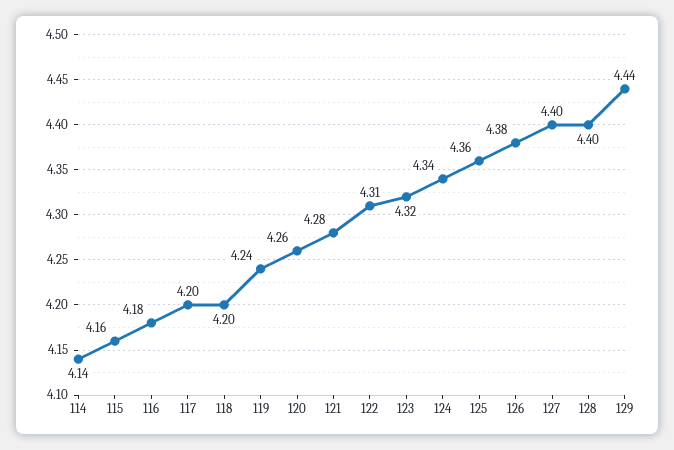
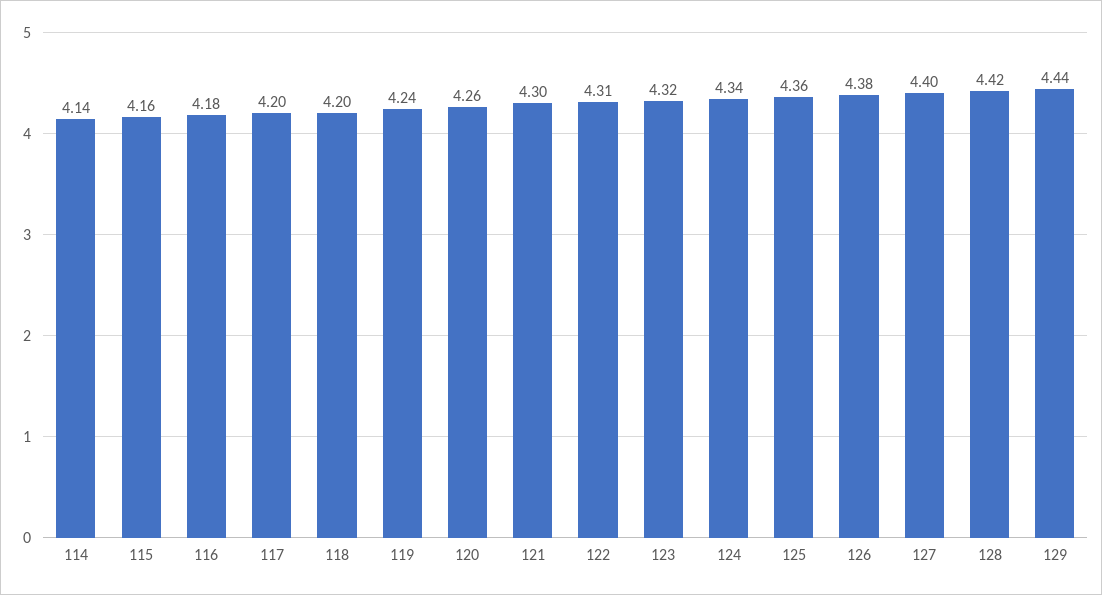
  {
    "114": 4.14,
    "115": 4.16,
    "116": 4.18,
    "117": 4.2,
    "118": 4.2,
    "119": 4.24,
    "120": 4.26,
-   "121": 4.28,
+   "121": 4.3,
    "122": 4.31,
    "123": 4.32,
    "124": 4.34,
    "125": 4.36,
    "126": 4.38,
    "127": 4.4,
-   "128": 4.4,
+   "128": 4.42,
    "129": 4.44
  }

